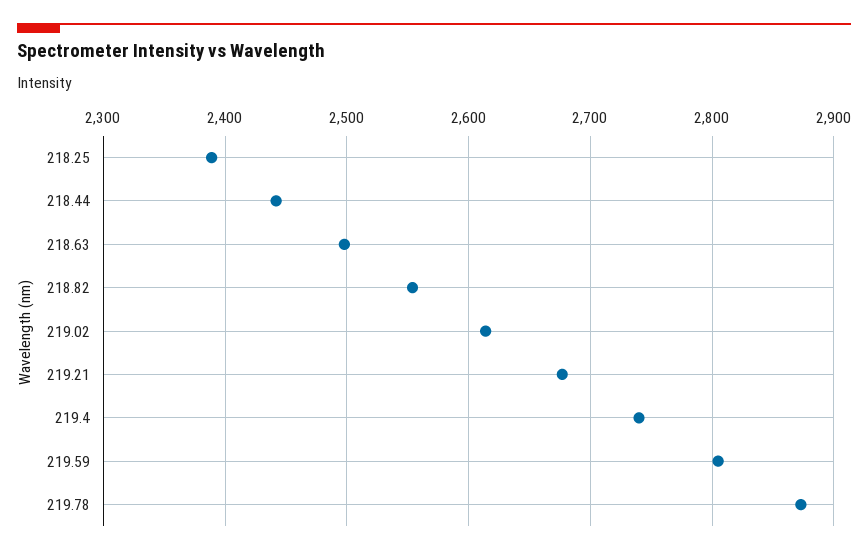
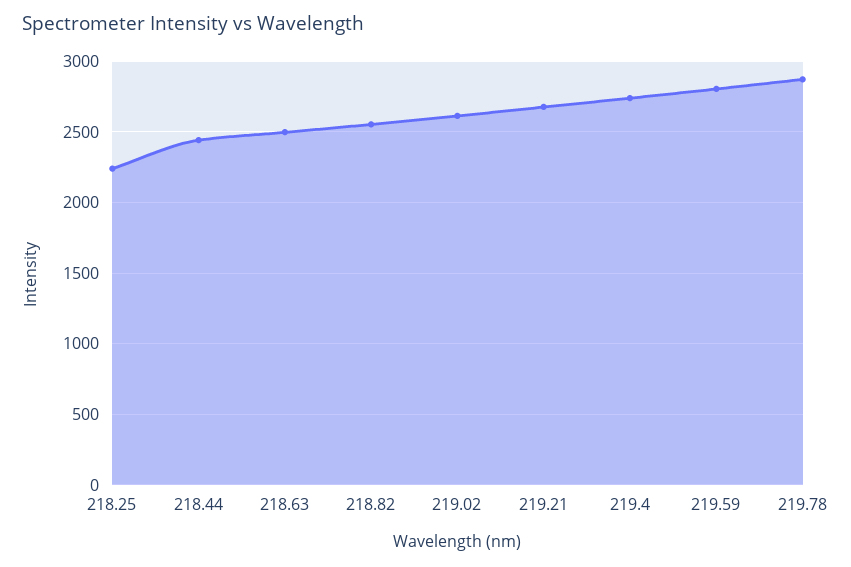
  {
-   "218.25": 2390,
+   "218.25": 2250,
    "218.44": 2440,
    "218.63": 2500,
    "218.82": 2550,
    "219.02": 2610,
    "219.21": 2680,
    "219.4": 2740,
    "219.59": 2810,
    "219.78": 2870
  }

